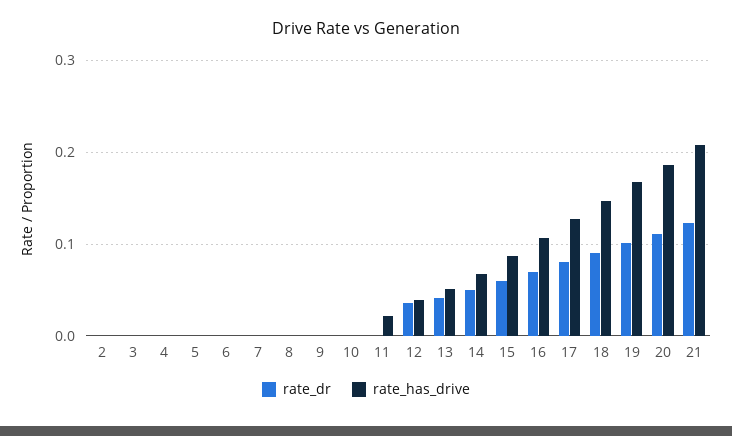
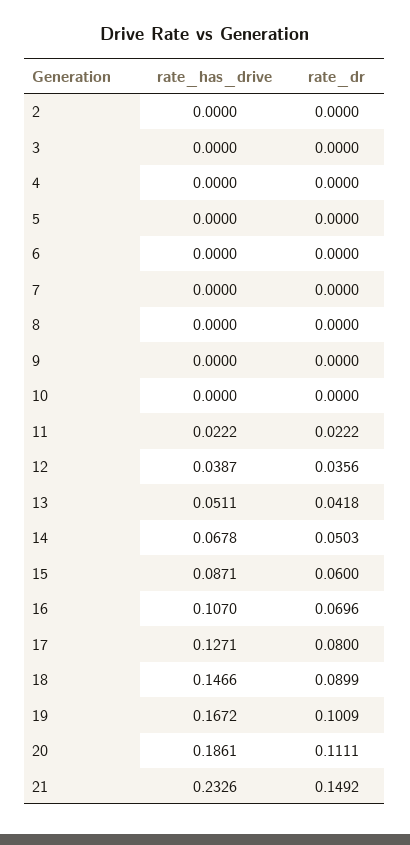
  {
    "rate_dr": {
      "2": 0,
      "3": 0,
      "4": 0,
      "5": 0,
      "6": 0,
      "7": 0,
      "8": 0,
      "9": 0,
      "10": 0,
-     "11": 0,
+     "11": 0.0222,
      "12": 0.0356,
      "13": 0.0418,
      "14": 0.0503,
      "15": 0.06,
      "16": 0.0696,
      "17": 0.08,
      "18": 0.0899,
      "19": 0.1009,
      "20": 0.1111,
-     "21": 0.12
+     "21": 0.1492
    },
    "rate_has_drive": {
      "2": 0,
      "3": 0,
      "4": 0,
      "5": 0,
      "6": 0,
      "7": 0,
      "8": 0,
      "9": 0,
      "10": 0,
      "11": 0.0222,
      "12": 0.0387,
      "13": 0.0511,
      "14": 0.0678,
      "15": 0.0871,
      "16": 0.107,
      "17": 0.1271,
      "18": 0.1466,
      "19": 0.1672,
      "20": 0.1861,
-     "21": 0.21
+     "21": 0.2326
    }
  }

